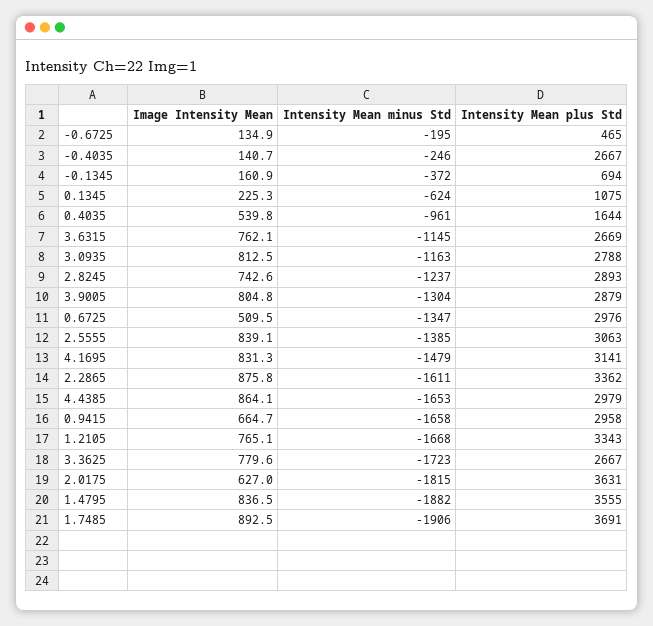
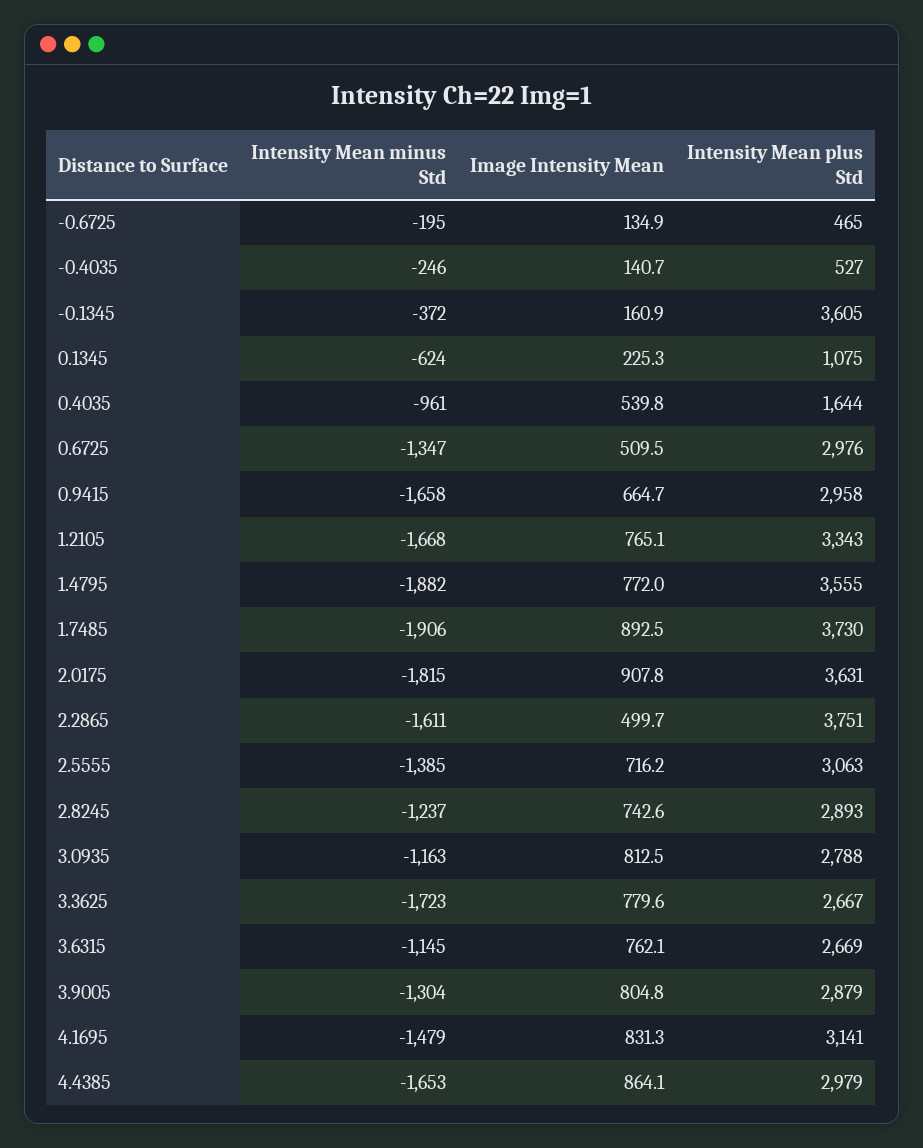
  {
    "Image Intensity Mean": {
      "-0.6725": 134.9,
      "-0.4035": 140.7,
      "-0.1345": 160.9,
      "0.1345": 225.3,
      "0.4035": 539.8,
      "3.6315": 762.1,
      "3.0935": 812.5,
      "2.8245": 742.6,
      "3.9005": 804.8,
      "0.6725": 509.5,
-     "2.5555": 839.1,
+     "2.5555": 716.2,
      "4.1695": 831.3,
-     "2.2865": 875.8,
+     "2.2865": 499.7,
      "4.4385": 864.1,
      "0.9415": 664.7,
      "1.2105": 765.1,
      "3.3625": 779.6,
-     "2.0175": 627,
+     "2.0175": 907.8,
-     "1.4795": 836.5,
+     "1.4795": 772,
      "1.7485": 892.5
    },
    "Intensity Mean minus Std": {
      "-0.6725": -195,
      "-0.4035": -246,
      "-0.1345": -372,
      "0.1345": -624,
      "0.4035": -961,
      "3.6315": -1145,
      "3.0935": -1163,
      "2.8245": -1237,
      "3.9005": -1304,
      "0.6725": -1347,
      "2.5555": -1385,
      "4.1695": -1479,
      "2.2865": -1611,
      "4.4385": -1653,
      "0.9415": -1658,
      "1.2105": -1668,
      "3.3625": -1723,
      "2.0175": -1815,
      "1.4795": -1882,
      "1.7485": -1906
    },
    "Intensity Mean plus Std": {
      "-0.6725": 465,
-     "-0.4035": 2667,
+     "-0.4035": 527,
-     "-0.1345": 694,
+     "-0.1345": 3605,
      "0.1345": 1075,
      "0.4035": 1644,
      "3.6315": 2669,
      "3.0935": 2788,
      "2.8245": 2893,
      "3.9005": 2879,
      "0.6725": 2976,
      "2.5555": 3063,
      "4.1695": 3141,
-     "2.2865": 3362,
+     "2.2865": 3751,
      "4.4385": 2979,
      "0.9415": 2958,
      "1.2105": 3343,
      "3.3625": 2667,
      "2.0175": 3631,
      "1.4795": 3555,
-     "1.7485": 3691
+     "1.7485": 3730
    }
  }

